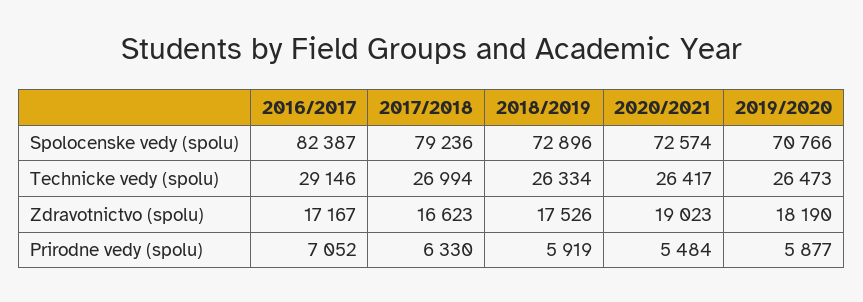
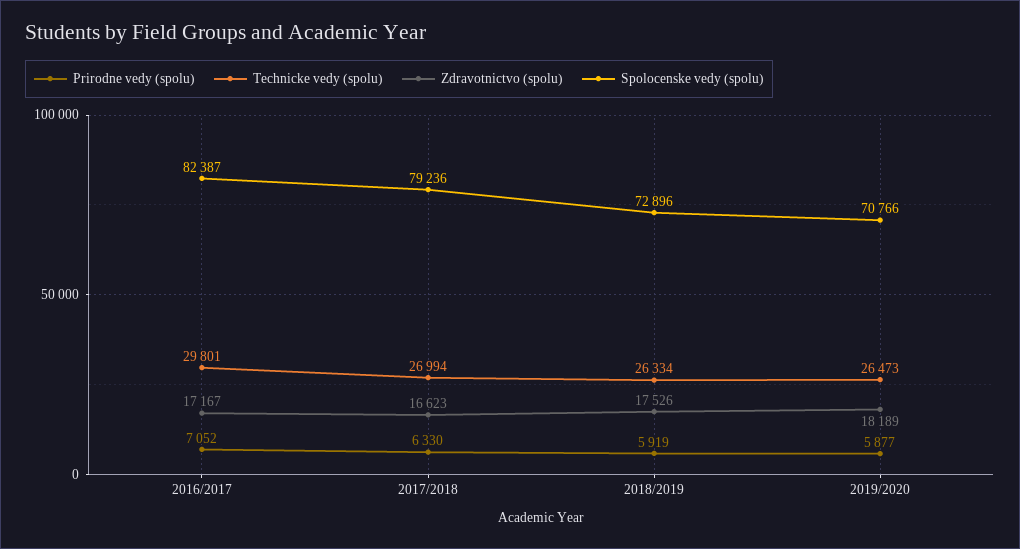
  {
    "Spolocenske vedy (spolu)": {
      "2016/2017": 82387,
      "2017/2018": 79236,
      "2018/2019": 72896,
-     "2020/2021": 72574,
      "2019/2020": 70766
    },
    "Technicke vedy (spolu)": {
-     "2016/2017": 29146,
+     "2016/2017": 29801,
      "2017/2018": 26994,
      "2018/2019": 26334,
-     "2020/2021": 26417,
      "2019/2020": 26473
    },
    "Zdravotnictvo (spolu)": {
      "2016/2017": 17167,
      "2017/2018": 16623,
      "2018/2019": 17526,
-     "2020/2021": 19023,
-     "2019/2020": 18190
+     "2019/2020": 18189
    },
    "Prirodne vedy (spolu)": {
      "2016/2017": 7052,
      "2017/2018": 6330,
      "2018/2019": 5919,
-     "2020/2021": 5484,
      "2019/2020": 5877
    }
  }

